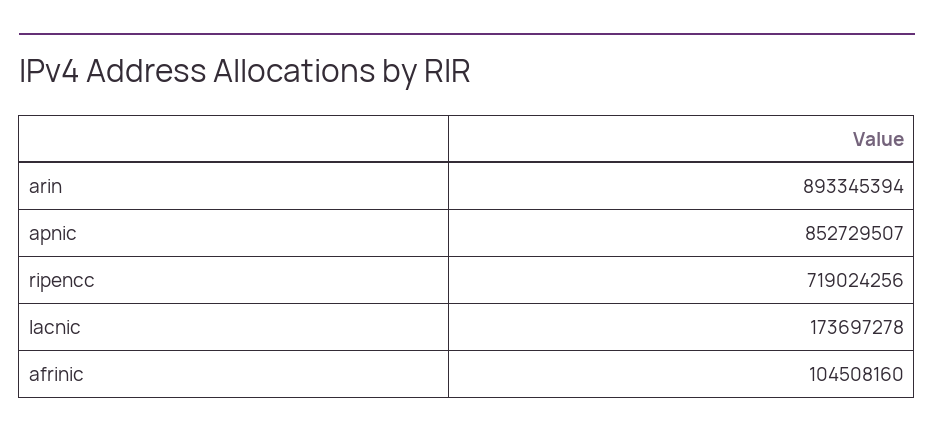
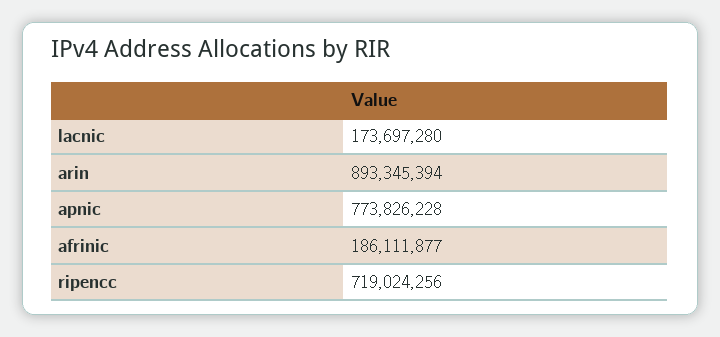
  {
    "arin": 893345394,
-   "apnic": 852729507,
+   "apnic": 773826228,
    "ripencc": 719024256,
-   "lacnic": 173697278,
+   "lacnic": 173697280,
-   "afrinic": 104508160
+   "afrinic": 186111877
  }

